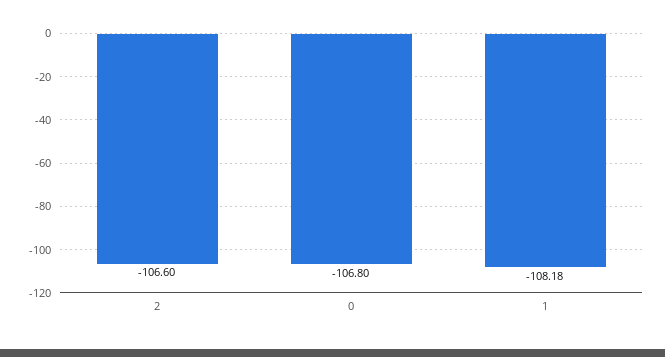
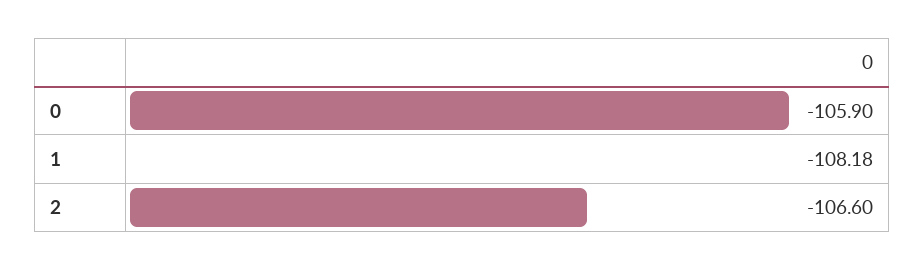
  {
    "2": -106.6,
-   "0": -106.8,
+   "0": -105.9,
    "1": -108.18
  }

